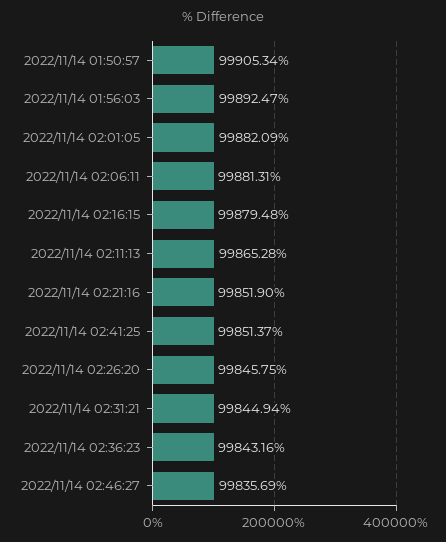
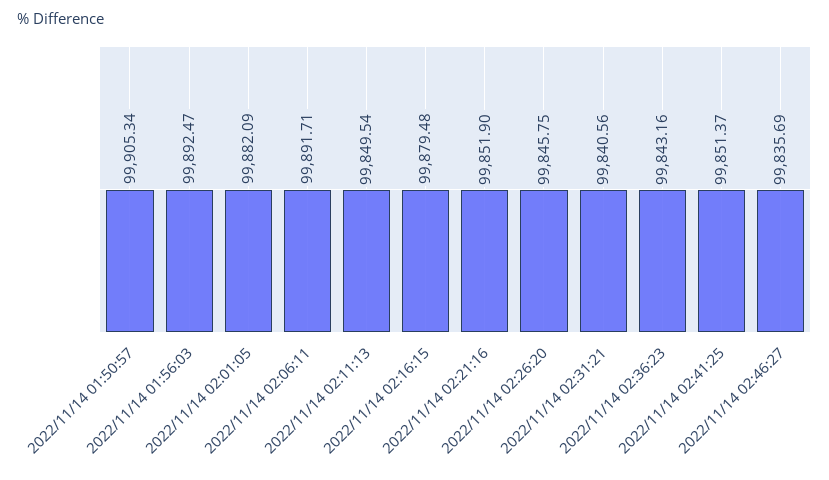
  {
    "2022/11/14 01:50:57": 99905.34,
    "2022/11/14 01:56:03": 99892.47,
    "2022/11/14 02:01:05": 99882.09,
-   "2022/11/14 02:06:11": 99881.31,
+   "2022/11/14 02:06:11": 99891.71,
    "2022/11/14 02:16:15": 99879.48,
-   "2022/11/14 02:11:13": 99865.28,
+   "2022/11/14 02:11:13": 99849.54,
    "2022/11/14 02:21:16": 99851.9,
    "2022/11/14 02:41:25": 99851.37,
    "2022/11/14 02:26:20": 99845.75,
-   "2022/11/14 02:31:21": 99844.94,
+   "2022/11/14 02:31:21": 99840.56,
    "2022/11/14 02:36:23": 99843.16,
    "2022/11/14 02:46:27": 99835.69
  }

